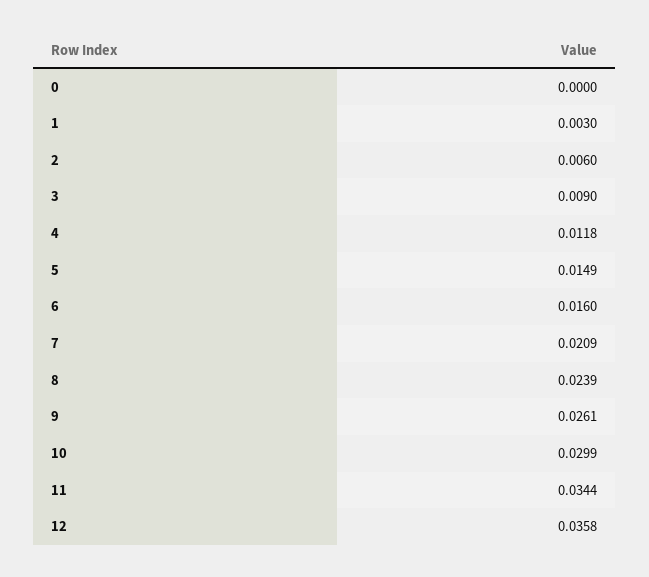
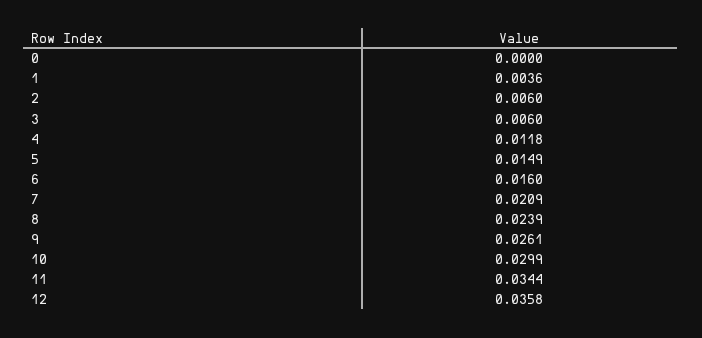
  {
    "0": 0,
-   "1": 0.003,
+   "1": 0.0036,
    "2": 0.006,
-   "3": 0.009,
+   "3": 0.006,
    "4": 0.0118,
    "5": 0.0149,
    "6": 0.016,
    "7": 0.0209,
    "8": 0.0239,
    "9": 0.0261,
    "10": 0.0299,
    "11": 0.0344,
    "12": 0.0358
  }

